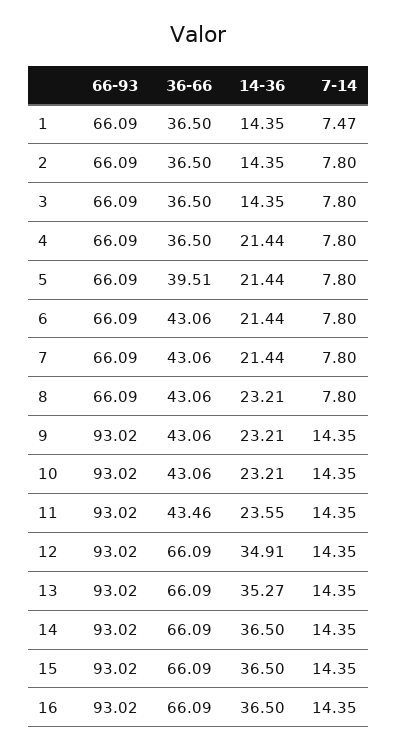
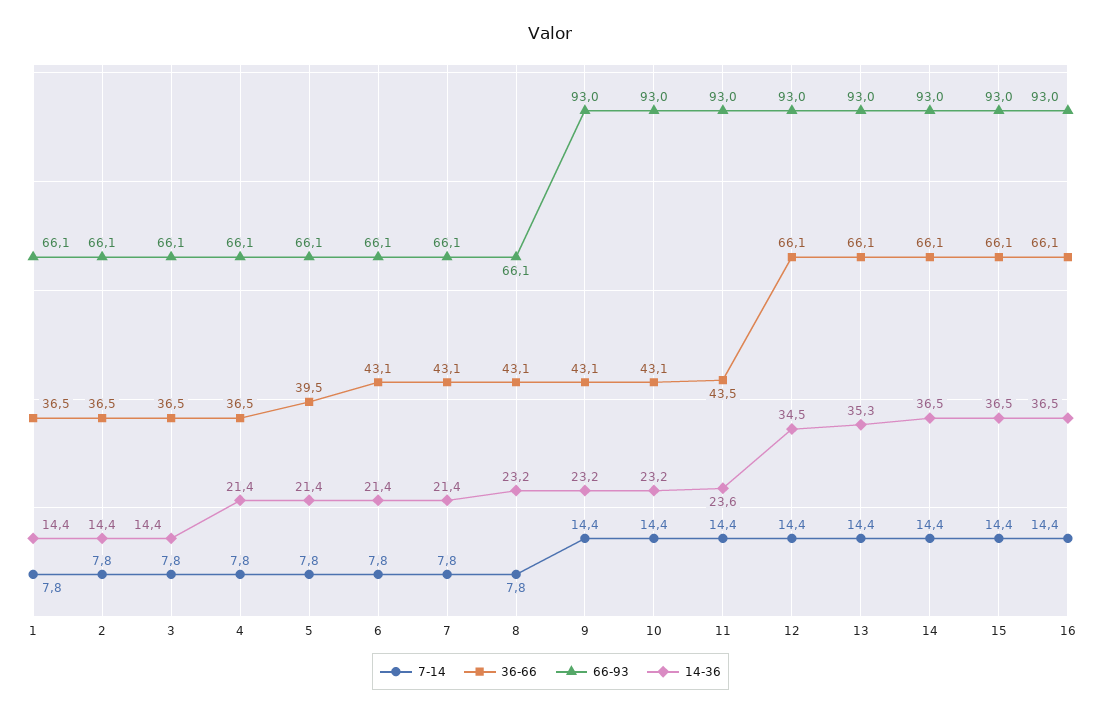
  {
    "66-93": {
      "1": 66.09,
      "2": 66.09,
      "3": 66.09,
      "4": 66.09,
      "5": 66.09,
      "6": 66.09,
      "7": 66.09,
      "8": 66.09,
      "9": 93.02,
      "10": 93.02,
      "11": 93.02,
      "12": 93.02,
      "13": 93.02,
      "14": 93.02,
      "15": 93.02,
      "16": 93.02
    },
    "36-66": {
      "1": 36.5,
      "2": 36.5,
      "3": 36.5,
      "4": 36.5,
      "5": 39.51,
      "6": 43.06,
      "7": 43.06,
      "8": 43.06,
      "9": 43.06,
      "10": 43.06,
      "11": 43.46,
      "12": 66.09,
      "13": 66.09,
      "14": 66.09,
      "15": 66.09,
      "16": 66.09
    },
    "14-36": {
      "1": 14.35,
      "2": 14.35,
      "3": 14.35,
      "4": 21.44,
      "5": 21.44,
      "6": 21.44,
      "7": 21.44,
      "8": 23.21,
      "9": 23.21,
      "10": 23.21,
      "11": 23.55,
-     "12": 34.91,
+     "12": 34.5,
      "13": 35.27,
      "14": 36.5,
      "15": 36.5,
      "16": 36.5
    },
    "7-14": {
-     "1": 7.47,
+     "1": 7.8,
      "2": 7.8,
      "3": 7.8,
      "4": 7.8,
      "5": 7.8,
      "6": 7.8,
      "7": 7.8,
      "8": 7.8,
      "9": 14.35,
      "10": 14.35,
      "11": 14.35,
      "12": 14.35,
      "13": 14.35,
      "14": 14.35,
      "15": 14.35,
      "16": 14.35
    }
  }

